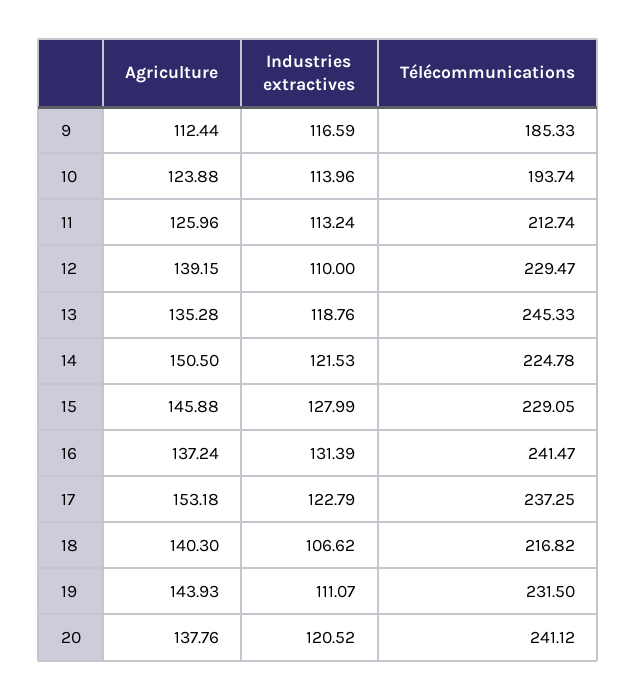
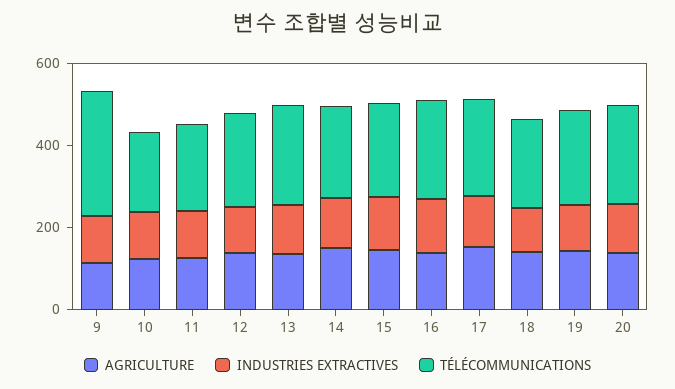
  {
    "Agriculture": {
      "9": 112.44,
      "10": 123.88,
      "11": 125.96,
      "12": 139.15,
      "13": 135.28,
      "14": 150.5,
      "15": 145.88,
      "16": 137.24,
      "17": 153.18,
      "18": 140.3,
      "19": 143.93,
      "20": 137.76
    },
    "Industries extractives": {
      "9": 116.59,
      "10": 113.96,
      "11": 113.24,
      "12": 110,
      "13": 118.76,
      "14": 121.53,
      "15": 127.99,
      "16": 131.39,
      "17": 122.79,
      "18": 106.62,
      "19": 111.07,
      "20": 120.52
    },
    "Télécommunications": {
-     "9": 185.33,
+     "9": 300,
      "10": 193.74,
      "11": 212.74,
      "12": 229.47,
      "13": 245.33,
      "14": 224.78,
      "15": 229.05,
      "16": 241.47,
      "17": 237.25,
      "18": 216.82,
      "19": 231.5,
      "20": 241.12
    }
  }

